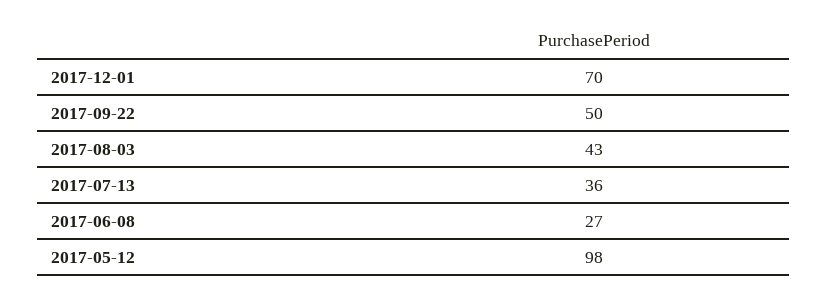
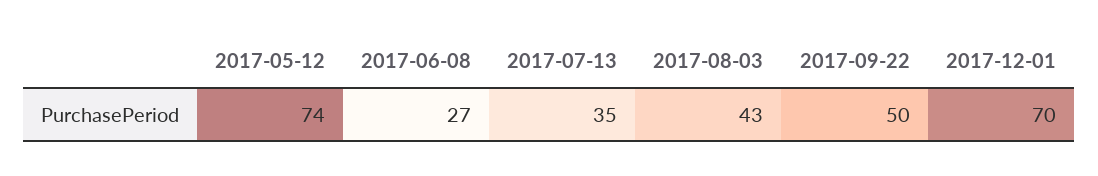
  {
    "2017-12-01": 70,
    "2017-09-22": 50,
    "2017-08-03": 43,
-   "2017-07-13": 36,
+   "2017-07-13": 35,
    "2017-06-08": 27,
-   "2017-05-12": 98
+   "2017-05-12": 74
  }

